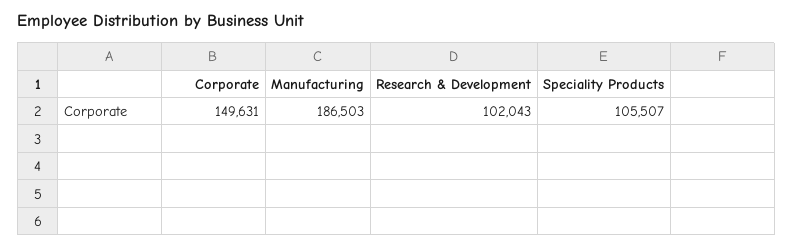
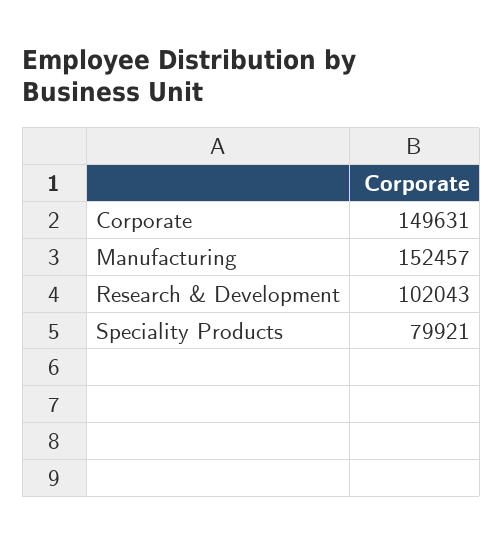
  {
    "Corporate": 149631,
-   "Manufacturing": 186503,
+   "Manufacturing": 152457,
    "Research & Development": 102043,
-   "Speciality Products": 105507
+   "Speciality Products": 79921
  }

